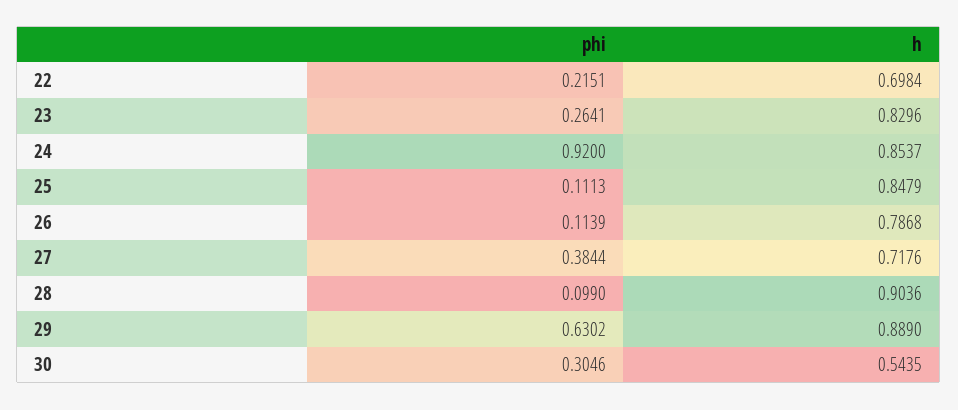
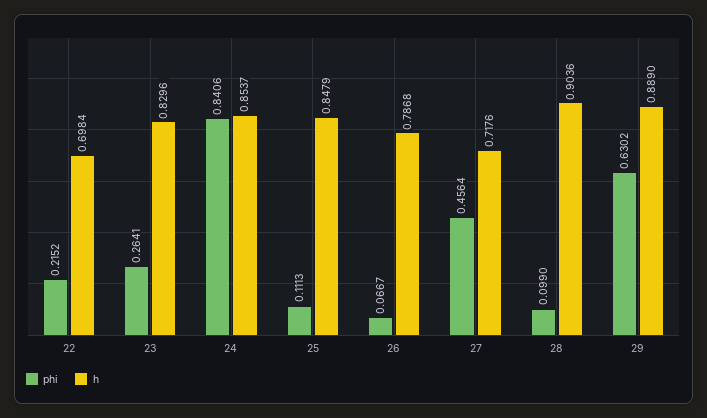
  {
    "phi": {
-     "22": 0.2151,
+     "22": 0.2152,
      "23": 0.2641,
-     "24": 0.92,
+     "24": 0.8406,
      "25": 0.1113,
-     "26": 0.1139,
+     "26": 0.0667,
-     "27": 0.3844,
+     "27": 0.4564,
      "28": 0.099,
-     "29": 0.6302,
+     "29": 0.6302
-     "30": 0.3046
    },
    "h": {
      "22": 0.6984,
      "23": 0.8296,
      "24": 0.8537,
      "25": 0.8479,
      "26": 0.7868,
      "27": 0.7176,
      "28": 0.9036,
-     "29": 0.889,
+     "29": 0.889
-     "30": 0.5435
    }
  }

